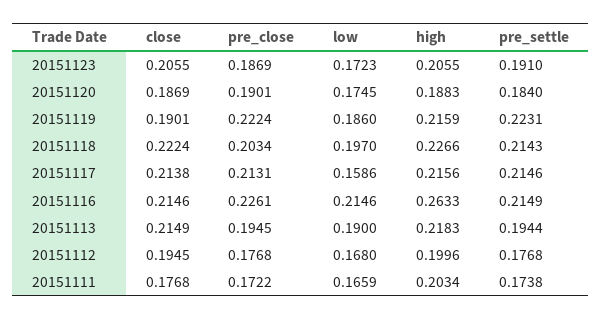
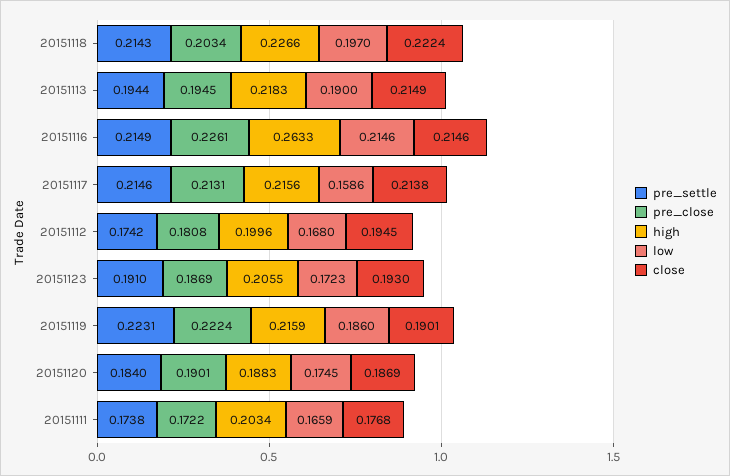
  {
    "close": {
-     "20151123": 0.2055,
+     "20151123": 0.193,
      "20151120": 0.1869,
      "20151119": 0.1901,
      "20151118": 0.2224,
      "20151117": 0.2138,
      "20151116": 0.2146,
      "20151113": 0.2149,
      "20151112": 0.1945,
      "20151111": 0.1768
    },
    "pre_close": {
      "20151123": 0.1869,
      "20151120": 0.1901,
      "20151119": 0.2224,
      "20151118": 0.2034,
      "20151117": 0.2131,
      "20151116": 0.2261,
      "20151113": 0.1945,
-     "20151112": 0.1768,
+     "20151112": 0.1808,
      "20151111": 0.1722
    },
    "low": {
      "20151123": 0.1723,
      "20151120": 0.1745,
      "20151119": 0.186,
      "20151118": 0.197,
      "20151117": 0.1586,
      "20151116": 0.2146,
      "20151113": 0.19,
      "20151112": 0.168,
      "20151111": 0.1659
    },
    "high": {
      "20151123": 0.2055,
      "20151120": 0.1883,
      "20151119": 0.2159,
      "20151118": 0.2266,
      "20151117": 0.2156,
      "20151116": 0.2633,
      "20151113": 0.2183,
      "20151112": 0.1996,
      "20151111": 0.2034
    },
    "pre_settle": {
      "20151123": 0.191,
      "20151120": 0.184,
      "20151119": 0.2231,
      "20151118": 0.2143,
      "20151117": 0.2146,
      "20151116": 0.2149,
      "20151113": 0.1944,
-     "20151112": 0.1768,
+     "20151112": 0.1742,
      "20151111": 0.1738
    }
  }

